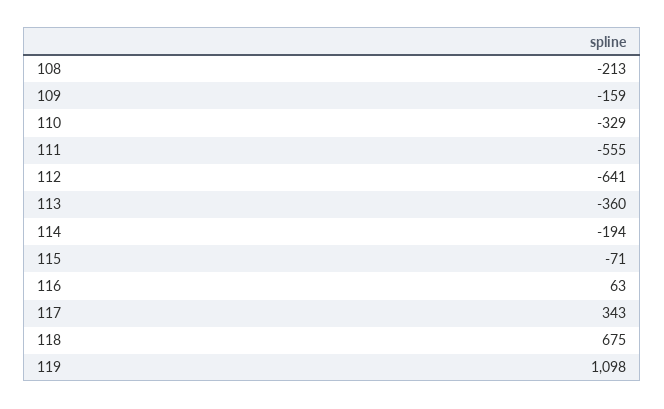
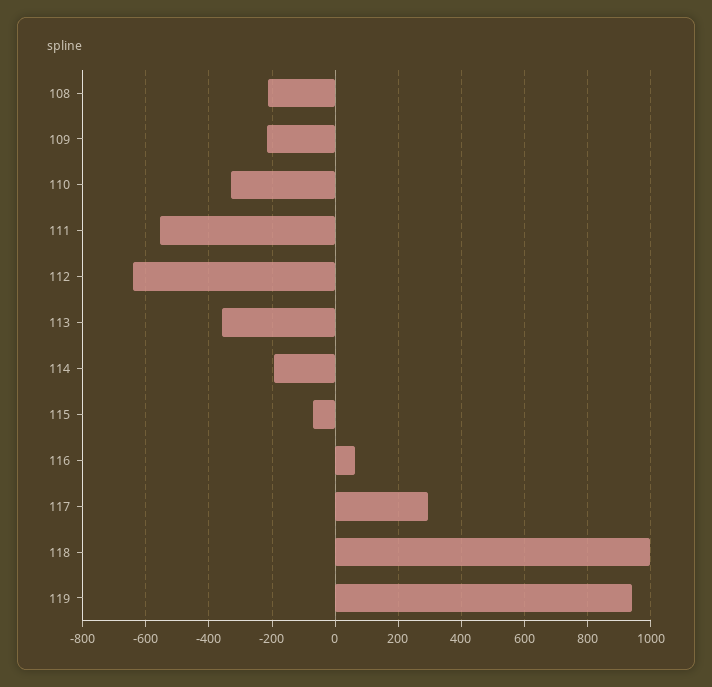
  {
    "108": -213,
-   "109": -159,
+   "109": -220,
    "110": -329,
    "111": -555,
    "112": -641,
    "113": -360,
    "114": -194,
    "115": -71,
    "116": 63,
-   "117": 343,
+   "117": 300,
-   "118": 675,
+   "118": 1000,
-   "119": 1098
+   "119": 940
  }

